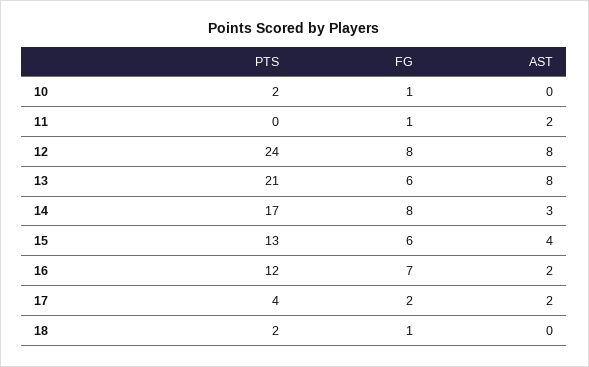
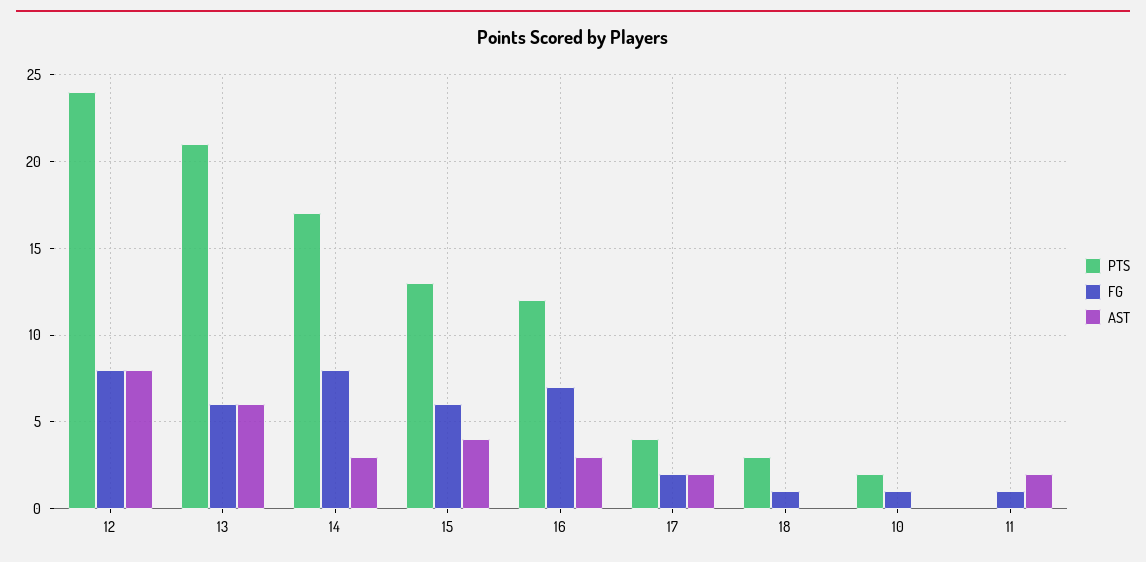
  {
    "PTS": {
      "10": 2,
      "11": 0,
      "12": 24,
      "13": 21,
      "14": 17,
      "15": 13,
      "16": 12,
      "17": 4,
-     "18": 2
+     "18": 3
    },
    "FG": {
      "10": 1,
      "11": 1,
      "12": 8,
      "13": 6,
      "14": 8,
      "15": 6,
      "16": 7,
      "17": 2,
      "18": 1
    },
    "AST": {
      "10": 0,
      "11": 2,
      "12": 8,
-     "13": 8,
+     "13": 6,
      "14": 3,
      "15": 4,
-     "16": 2,
+     "16": 3,
      "17": 2,
      "18": 0
    }
  }

